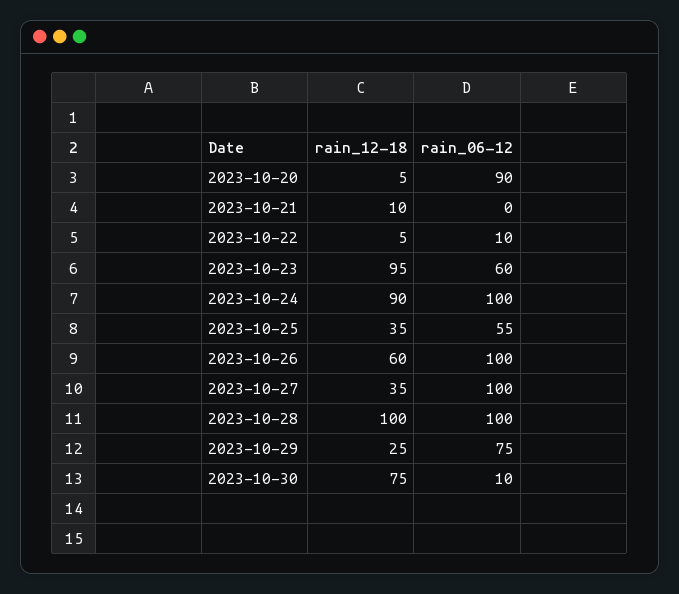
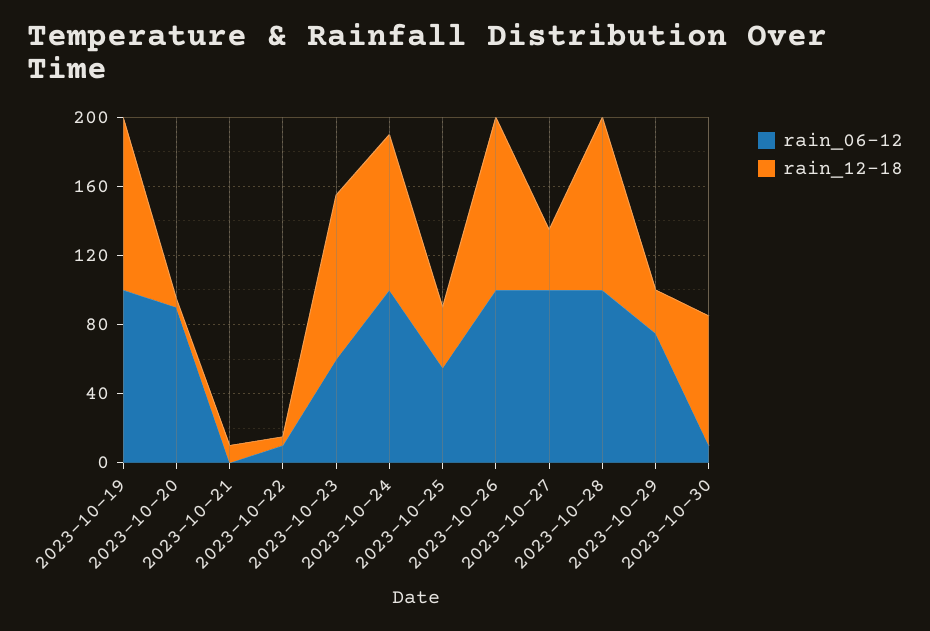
  {
    "rain_12-18": {
      "2023-10-20": 5,
      "2023-10-21": 10,
      "2023-10-22": 5,
      "2023-10-23": 95,
      "2023-10-24": 90,
      "2023-10-25": 35,
-     "2023-10-26": 60,
+     "2023-10-26": 100,
      "2023-10-27": 35,
      "2023-10-28": 100,
      "2023-10-29": 25,
-     "2023-10-30": 75
+     "2023-10-30": 75,
+     "2023-10-19": 100
    },
    "rain_06-12": {
      "2023-10-20": 90,
      "2023-10-21": 0,
      "2023-10-22": 10,
      "2023-10-23": 60,
      "2023-10-24": 100,
      "2023-10-25": 55,
      "2023-10-26": 100,
      "2023-10-27": 100,
      "2023-10-28": 100,
      "2023-10-29": 75,
-     "2023-10-30": 10
+     "2023-10-30": 10,
+     "2023-10-19": 100
    }
  }

